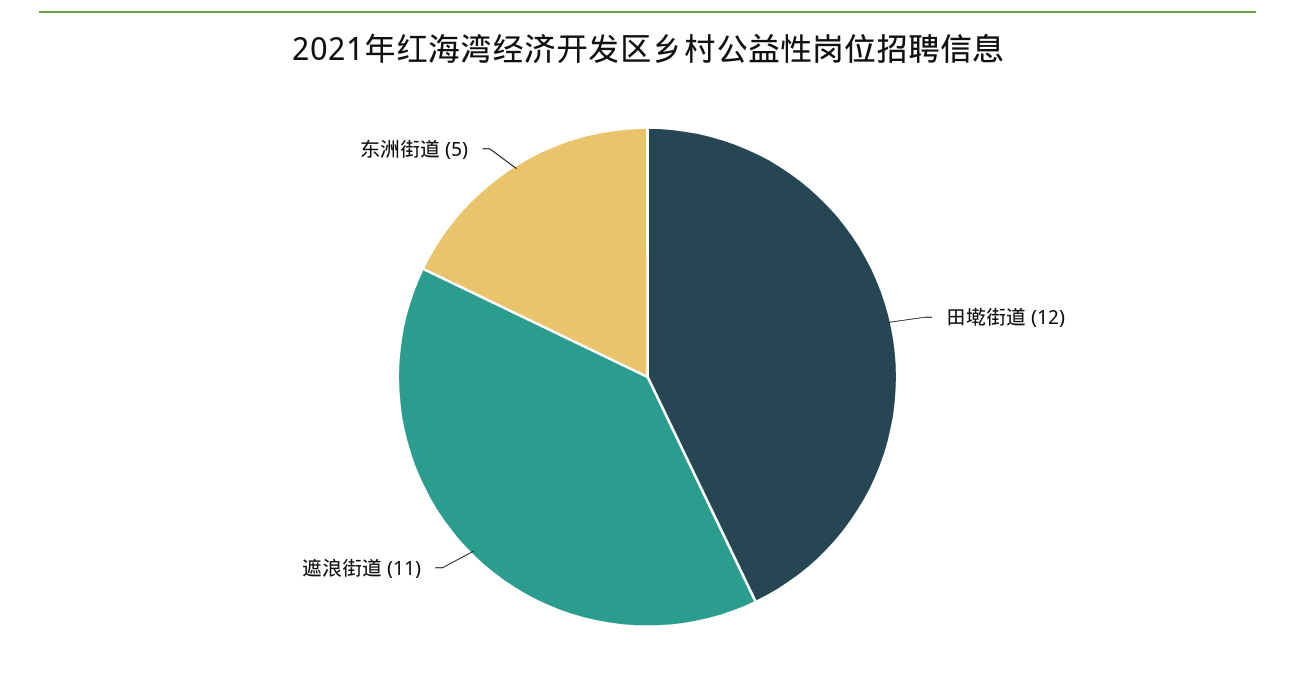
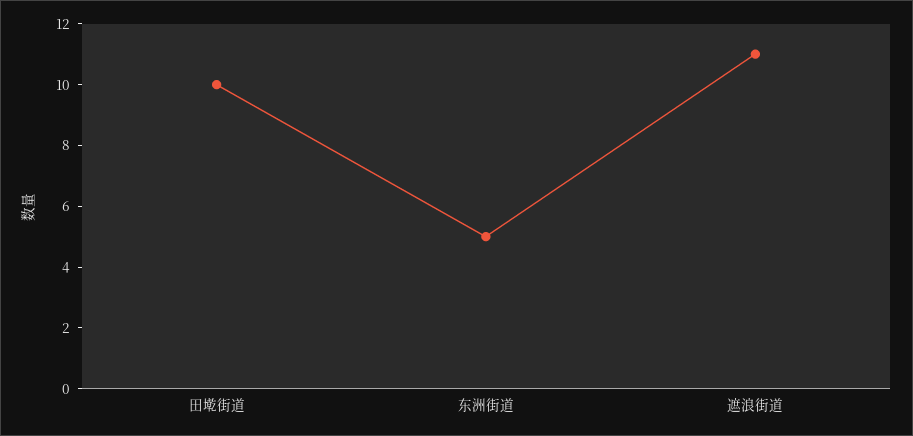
  {
-   "田墘街道": 12,
+   "田墘街道": 10,
    "遮浪街道": 11,
    "东洲街道": 5
  }

